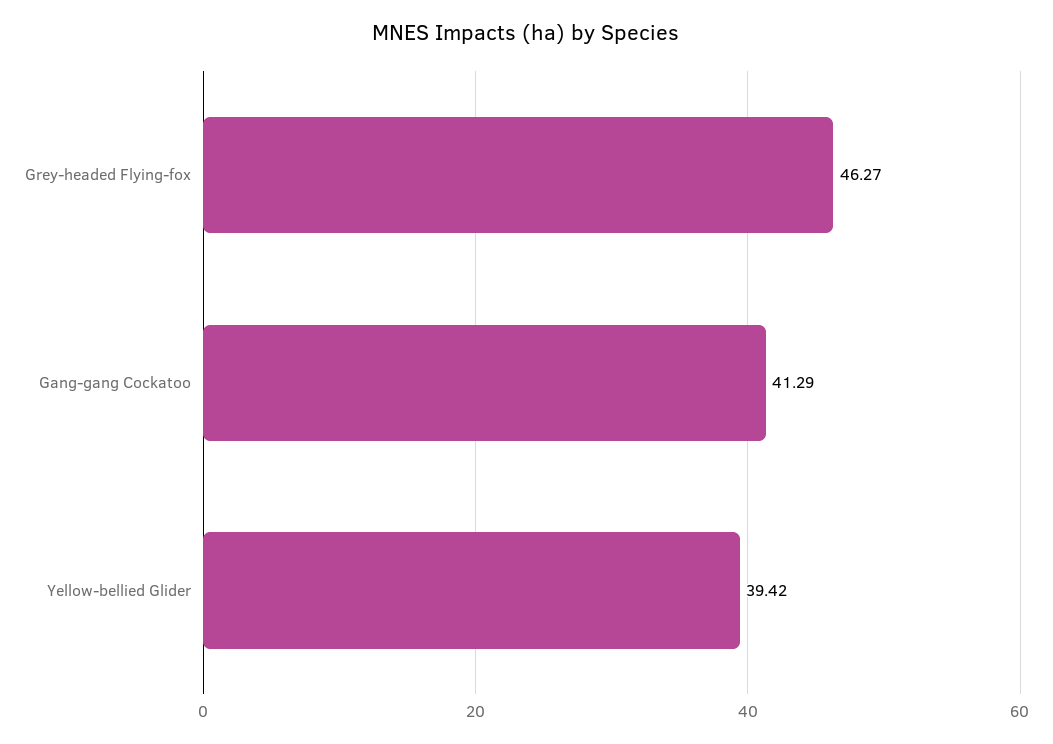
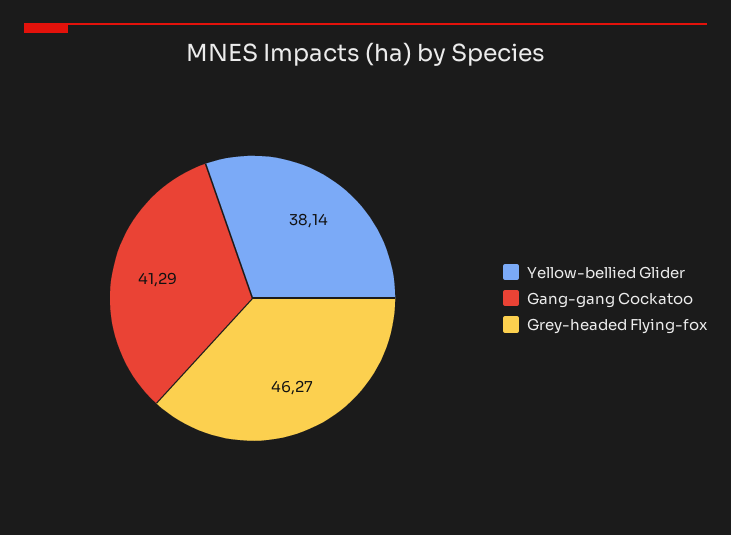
  {
    "Grey-headed Flying-fox": 46.27,
    "Gang-gang Cockatoo": 41.29,
-   "Yellow-bellied Glider": 39.42
+   "Yellow-bellied Glider": 38.14
  }

